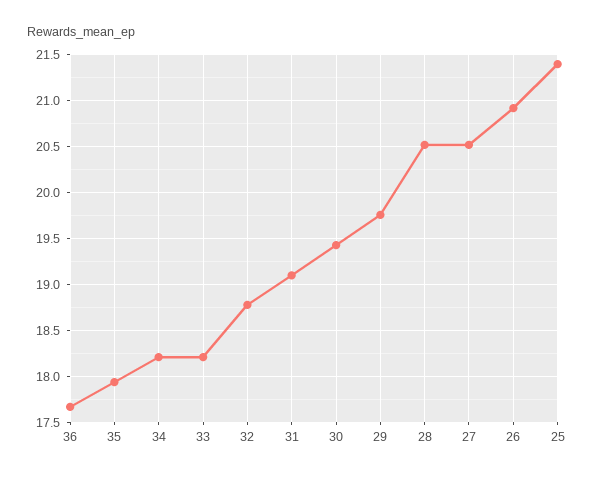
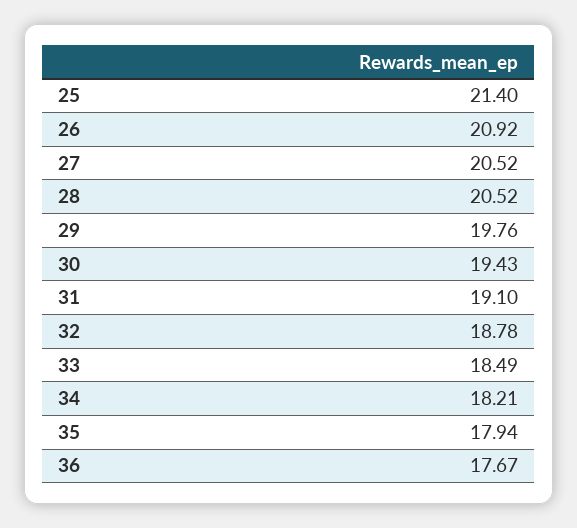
  {
    "36": 17.67,
    "35": 17.94,
    "34": 18.21,
-   "33": 18.2,
+   "33": 18.49,
    "32": 18.78,
    "31": 19.1,
    "30": 19.43,
    "29": 19.76,
    "28": 20.52,
    "27": 20.52,
    "26": 20.92,
    "25": 21.4
  }

